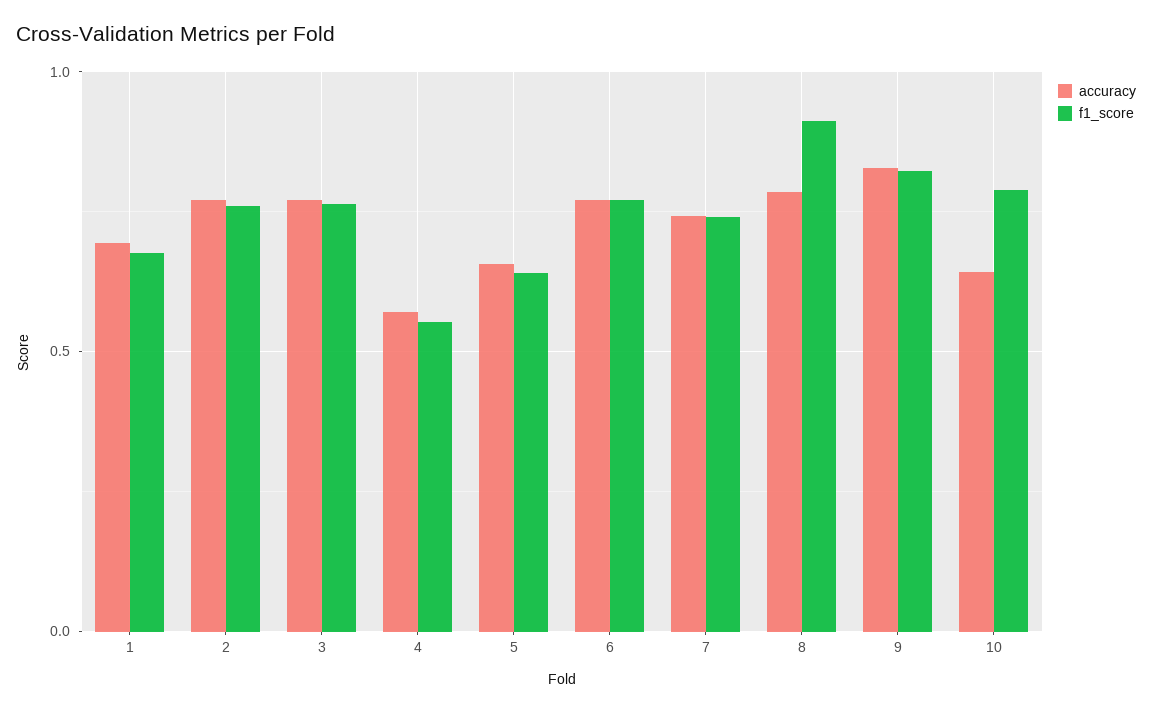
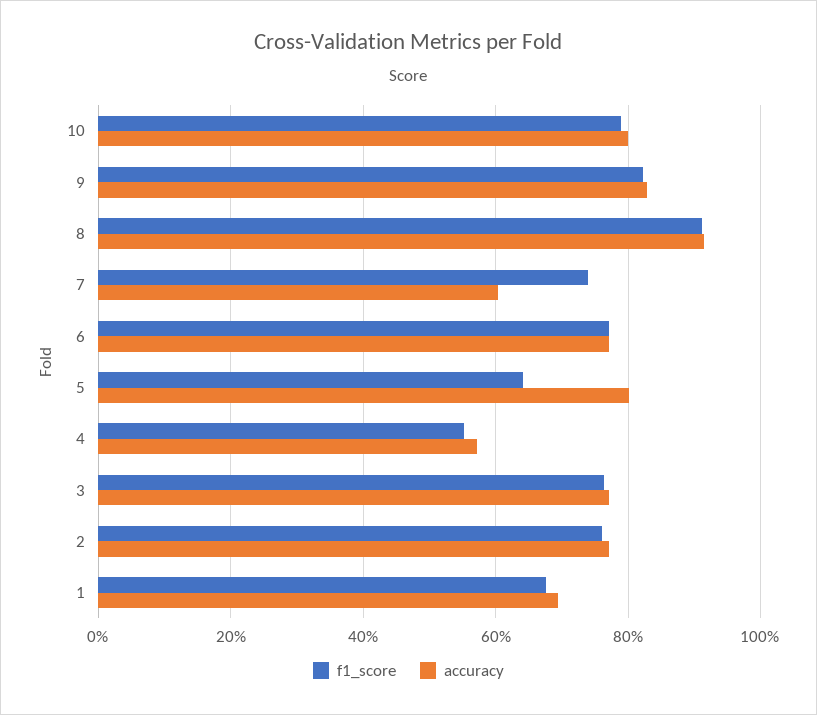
  {
    "accuracy": {
      "1": 0.7,
      "2": 0.78,
      "3": 0.78,
      "4": 0.58,
-     "5": 0.65,
+     "5": 0.8,
      "6": 0.78,
-     "7": 0.75,
+     "7": 0.6,
-     "8": 0.8,
+     "8": 0.92,
      "9": 0.82,
-     "10": 0.65
+     "10": 0.8
    },
    "f1_score": {
      "1": 0.68,
      "2": 0.76,
      "3": 0.76,
      "4": 0.56,
      "5": 0.64,
      "6": 0.78,
      "7": 0.74,
      "8": 0.92,
      "9": 0.82,
      "10": 0.78
    }
  }

